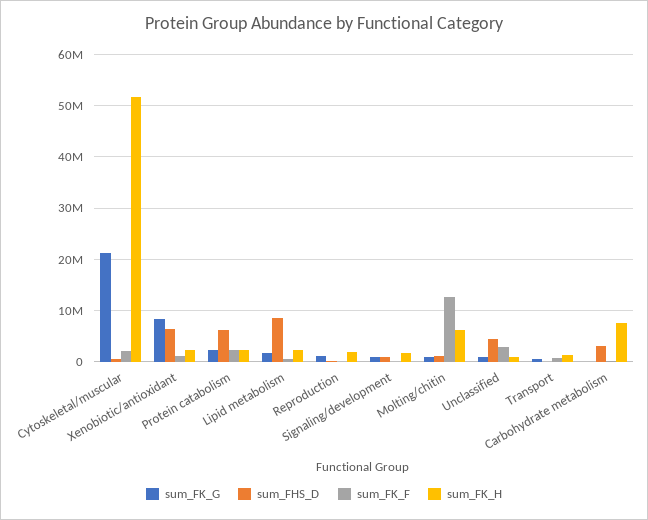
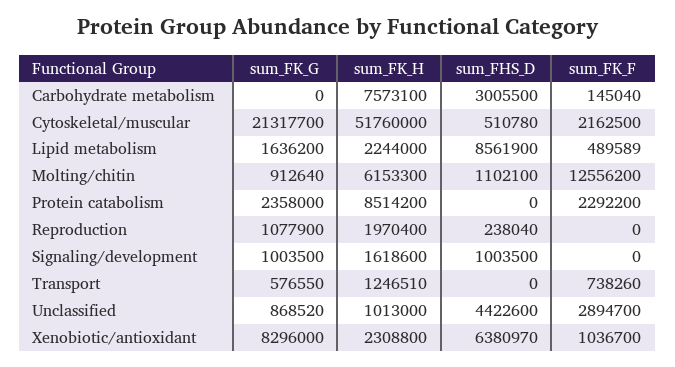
  {
    "sum_FK_G": {
      "Cytoskeletal/muscular": 21317700,
      "Xenobiotic/antioxidant": 8296000,
      "Protein catabolism": 2358000,
      "Lipid metabolism": 1636200,
      "Reproduction": 1077900,
      "Signaling/development": 1003500,
      "Molting/chitin": 912640,
      "Unclassified": 868520,
      "Transport": 576550,
      "Carbohydrate metabolism": 0
    },
    "sum_FHS_D": {
      "Cytoskeletal/muscular": 510780,
      "Xenobiotic/antioxidant": 6380970,
-     "Protein catabolism": 6000000,
+     "Protein catabolism": 0,
      "Lipid metabolism": 8561900,
      "Reproduction": 238040,
      "Signaling/development": 1003500,
      "Molting/chitin": 1102100,
      "Unclassified": 4422600,
      "Transport": 0,
      "Carbohydrate metabolism": 3005500
    },
    "sum_FK_F": {
      "Cytoskeletal/muscular": 2162500,
      "Xenobiotic/antioxidant": 1036700,
      "Protein catabolism": 2292200,
      "Lipid metabolism": 489589,
      "Reproduction": 0,
      "Signaling/development": 0,
      "Molting/chitin": 12556200,
      "Unclassified": 2894700,
      "Transport": 738260,
      "Carbohydrate metabolism": 145040
    },
    "sum_FK_H": {
      "Cytoskeletal/muscular": 51760000,
      "Xenobiotic/antioxidant": 2308800,
-     "Protein catabolism": 2000000,
+     "Protein catabolism": 8514200,
      "Lipid metabolism": 2244000,
      "Reproduction": 1970400,
      "Signaling/development": 1618600,
      "Molting/chitin": 6153300,
      "Unclassified": 1013000,
      "Transport": 1246510,
      "Carbohydrate metabolism": 7573100
    }
  }

